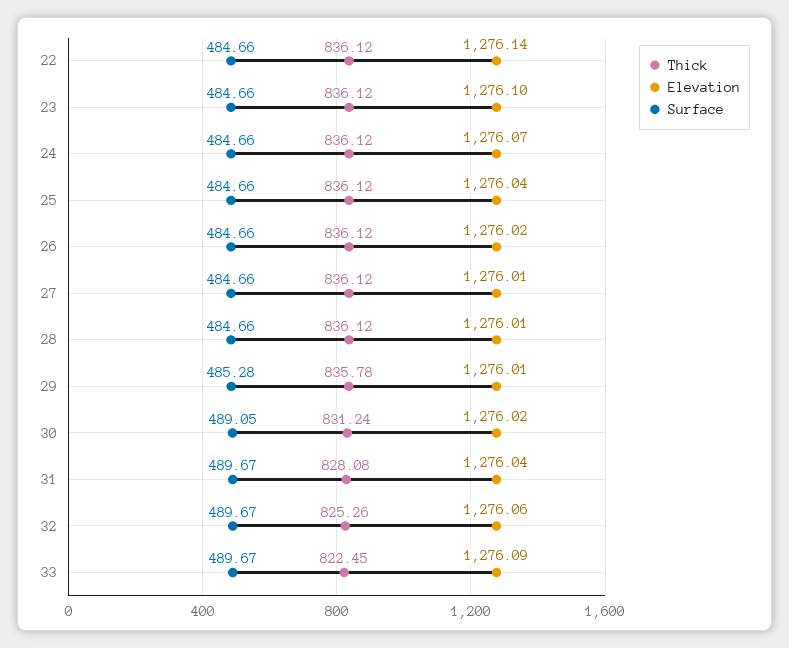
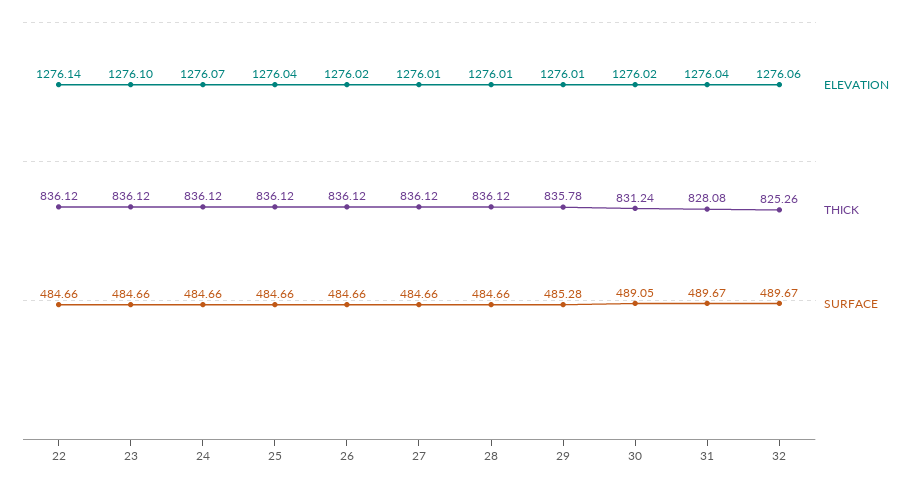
  {
    "Thick": {
      "22": 836.12,
      "23": 836.12,
      "24": 836.12,
      "25": 836.12,
      "26": 836.12,
      "27": 836.12,
      "28": 836.12,
      "29": 835.78,
      "30": 831.24,
      "31": 828.08,
-     "32": 825.26,
+     "32": 825.26
-     "33": 822.45
    },
    "Elevation": {
      "22": 1276.14,
      "23": 1276.1,
      "24": 1276.07,
      "25": 1276.04,
      "26": 1276.02,
      "27": 1276.01,
      "28": 1276.01,
      "29": 1276.01,
      "30": 1276.02,
      "31": 1276.04,
-     "32": 1276.06,
+     "32": 1276.06
-     "33": 1276.09
    },
    "Surface": {
      "22": 484.66,
      "23": 484.66,
      "24": 484.66,
      "25": 484.66,
      "26": 484.66,
      "27": 484.66,
      "28": 484.66,
      "29": 485.28,
      "30": 489.05,
      "31": 489.67,
-     "32": 489.67,
+     "32": 489.67
-     "33": 489.67
    }
  }

